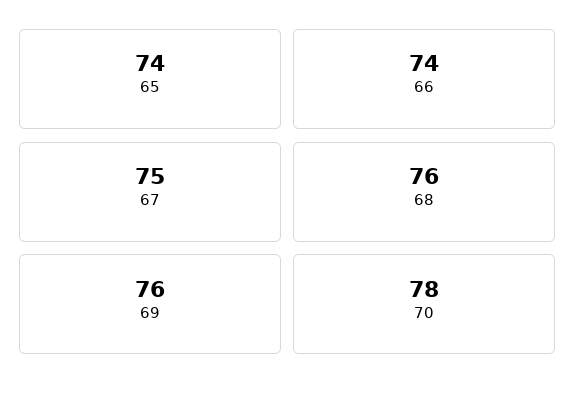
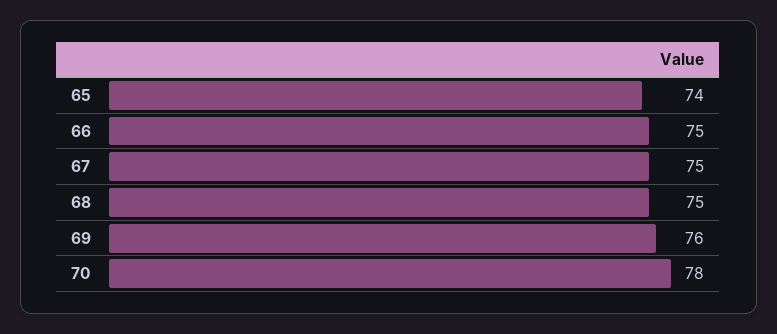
  {
    "65": 74,
-   "66": 74,
+   "66": 75,
    "67": 75,
-   "68": 76,
+   "68": 75,
    "69": 76,
    "70": 78
  }

